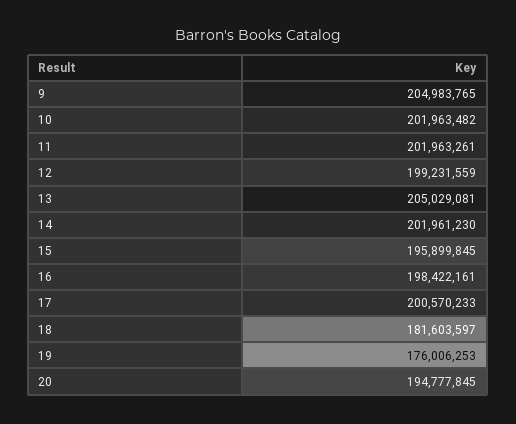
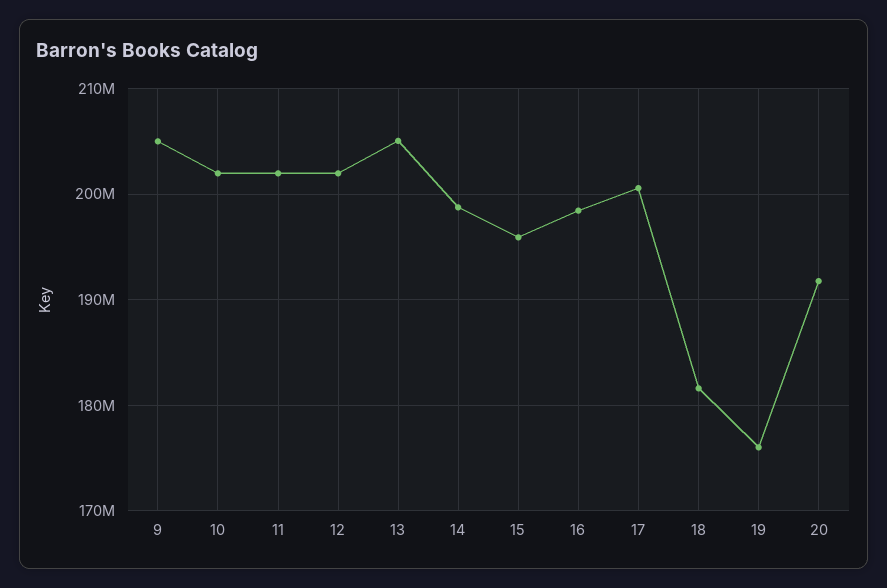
  {
    "9": 204983765,
    "10": 201963482,
    "11": 201963261,
-   "12": 199231559,
+   "12": 202000000,
    "13": 205029081,
-   "14": 201961230,
+   "14": 199000000,
    "15": 195899845,
    "16": 198422161,
    "17": 200570233,
    "18": 181603597,
    "19": 176006253,
-   "20": 194777845
+   "20": 192000000
  }

